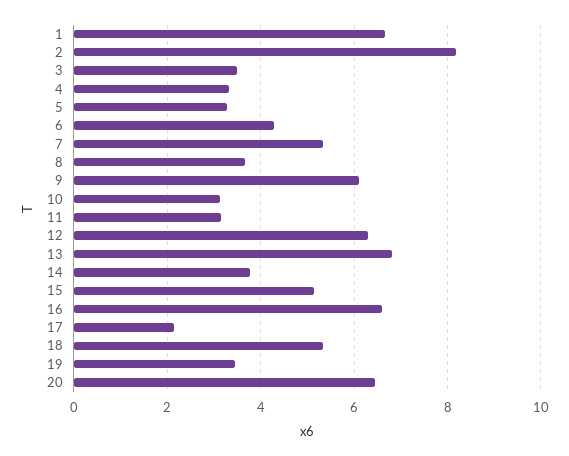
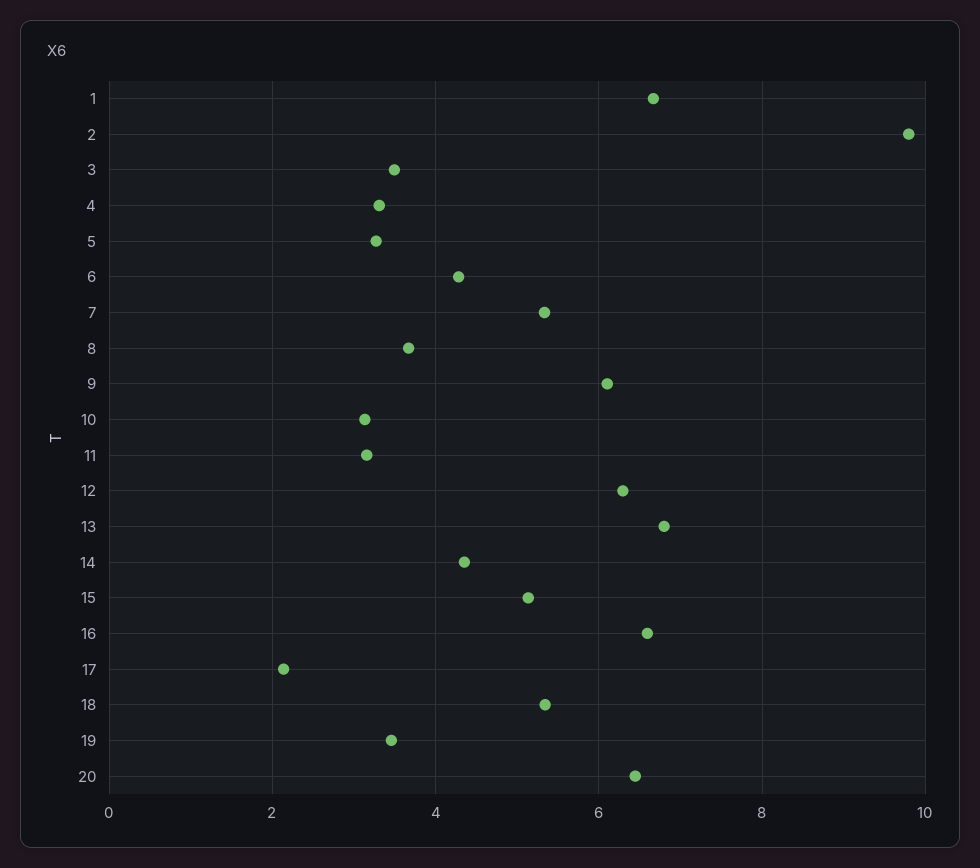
  {
    "1": 6.6,
-   "2": 8.2,
+   "2": 9.8,
    "3": 3.4,
    "4": 3.4,
    "5": 3.2,
    "6": 4.2,
    "7": 5.4,
    "8": 3.6,
    "9": 6.2,
    "10": 3.2,
    "11": 3.2,
    "12": 6.2,
    "13": 6.8,
-   "14": 3.8,
+   "14": 4.4,
    "15": 5.2,
    "16": 6.6,
    "17": 2.2,
    "18": 5.4,
    "19": 3.4,
    "20": 6.4
  }

